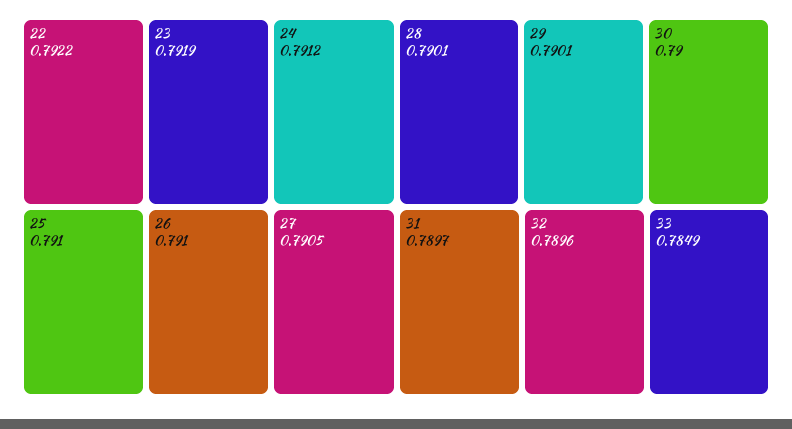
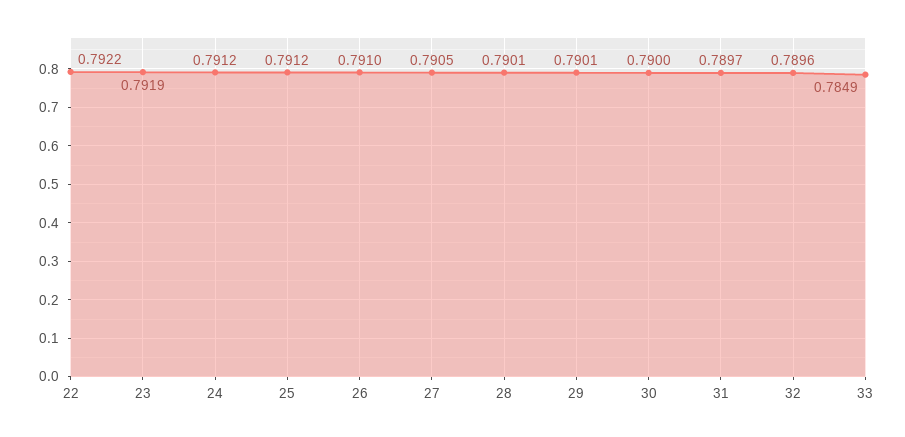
  {
    "22": 0.7922,
    "23": 0.7919,
    "24": 0.7912,
-   "25": 0.791,
+   "25": 0.7912,
    "26": 0.791,
    "27": 0.7905,
    "28": 0.7901,
    "29": 0.7901,
    "30": 0.79,
    "31": 0.7897,
    "32": 0.7896,
    "33": 0.7849
  }

